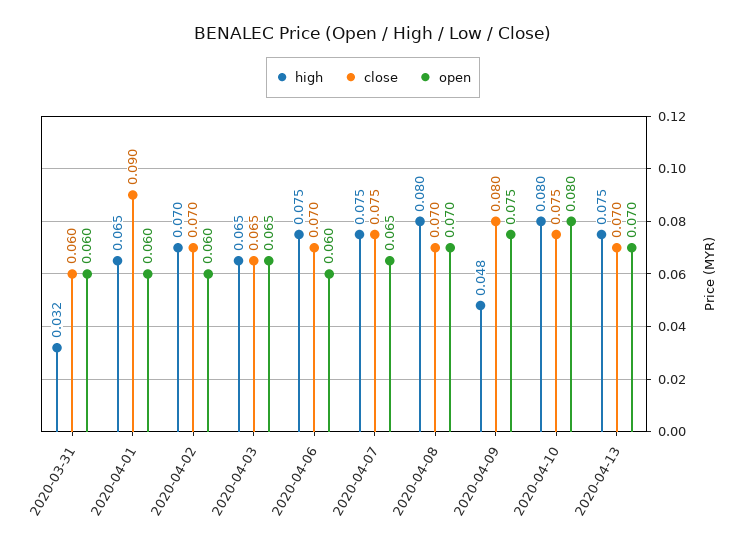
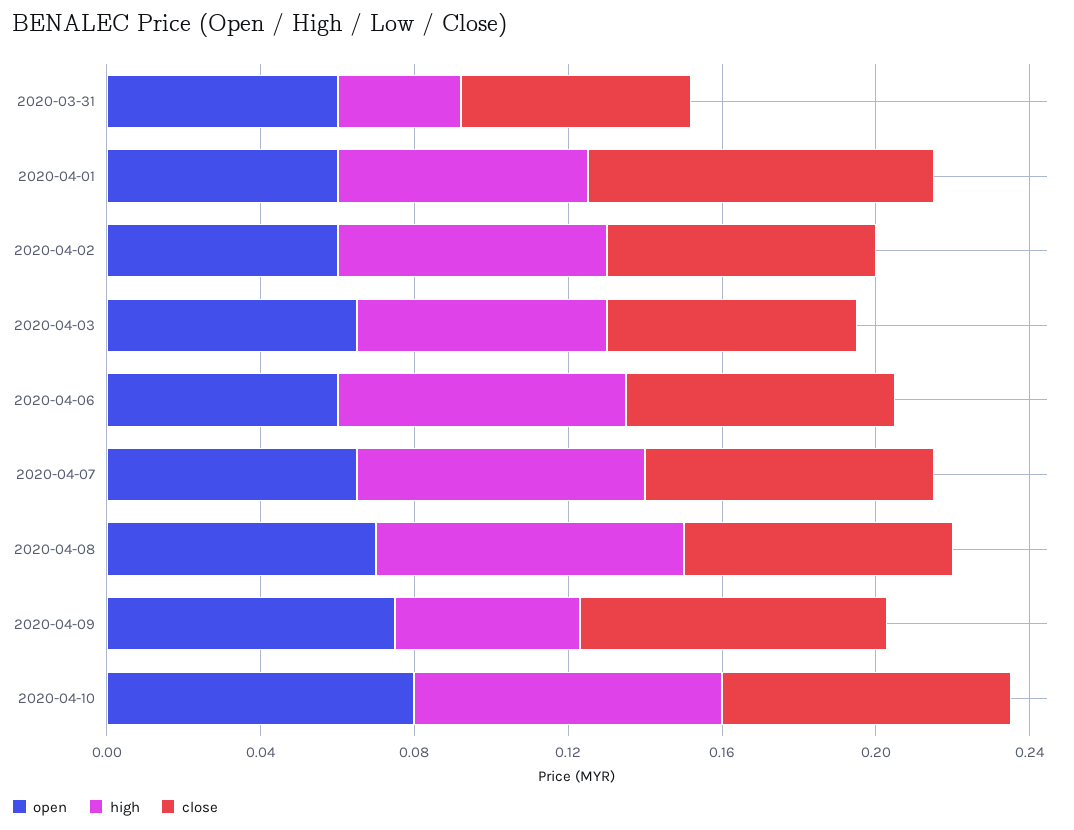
  {
    "high": {
      "2020-03-31": 0.032,
      "2020-04-01": 0.065,
      "2020-04-02": 0.07,
      "2020-04-03": 0.065,
      "2020-04-06": 0.075,
      "2020-04-07": 0.075,
      "2020-04-08": 0.08,
      "2020-04-09": 0.048,
-     "2020-04-10": 0.08,
+     "2020-04-10": 0.08
-     "2020-04-13": 0.075
    },
    "close": {
      "2020-03-31": 0.06,
      "2020-04-01": 0.09,
      "2020-04-02": 0.07,
      "2020-04-03": 0.065,
      "2020-04-06": 0.07,
      "2020-04-07": 0.075,
      "2020-04-08": 0.07,
      "2020-04-09": 0.08,
-     "2020-04-10": 0.075,
+     "2020-04-10": 0.075
-     "2020-04-13": 0.07
    },
    "open": {
      "2020-03-31": 0.06,
      "2020-04-01": 0.06,
      "2020-04-02": 0.06,
      "2020-04-03": 0.065,
      "2020-04-06": 0.06,
      "2020-04-07": 0.065,
      "2020-04-08": 0.07,
      "2020-04-09": 0.075,
-     "2020-04-10": 0.08,
+     "2020-04-10": 0.08
-     "2020-04-13": 0.07
    }
  }

